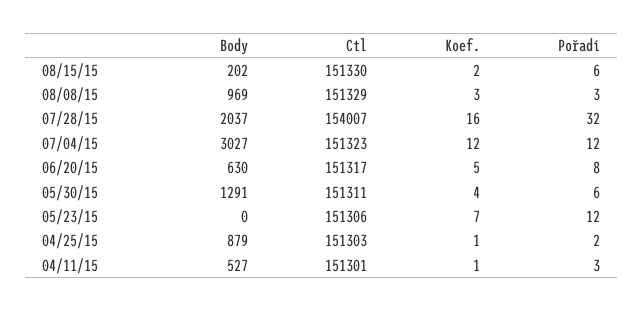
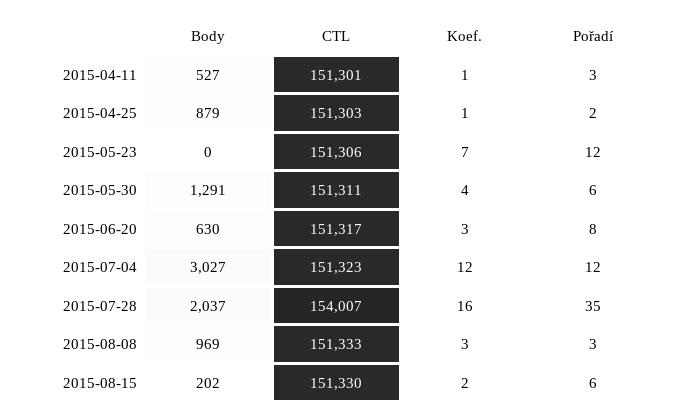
  {
    "Body": {
      "08/15/15": 202,
      "08/08/15": 969,
      "07/28/15": 2037,
      "07/04/15": 3027,
      "06/20/15": 630,
      "05/30/15": 1291,
      "05/23/15": 0,
      "04/25/15": 879,
      "04/11/15": 527
    },
    "Ctl": {
      "08/15/15": 151330,
-     "08/08/15": 151329,
+     "08/08/15": 151333,
      "07/28/15": 154007,
      "07/04/15": 151323,
      "06/20/15": 151317,
      "05/30/15": 151311,
      "05/23/15": 151306,
      "04/25/15": 151303,
      "04/11/15": 151301
    },
    "Koef.": {
      "08/15/15": 2,
      "08/08/15": 3,
      "07/28/15": 16,
      "07/04/15": 12,
-     "06/20/15": 5,
+     "06/20/15": 3,
      "05/30/15": 4,
      "05/23/15": 7,
      "04/25/15": 1,
      "04/11/15": 1
    },
    "Pořadí": {
      "08/15/15": 6,
      "08/08/15": 3,
-     "07/28/15": 32,
+     "07/28/15": 35,
      "07/04/15": 12,
      "06/20/15": 8,
      "05/30/15": 6,
      "05/23/15": 12,
      "04/25/15": 2,
      "04/11/15": 3
    }
  }

